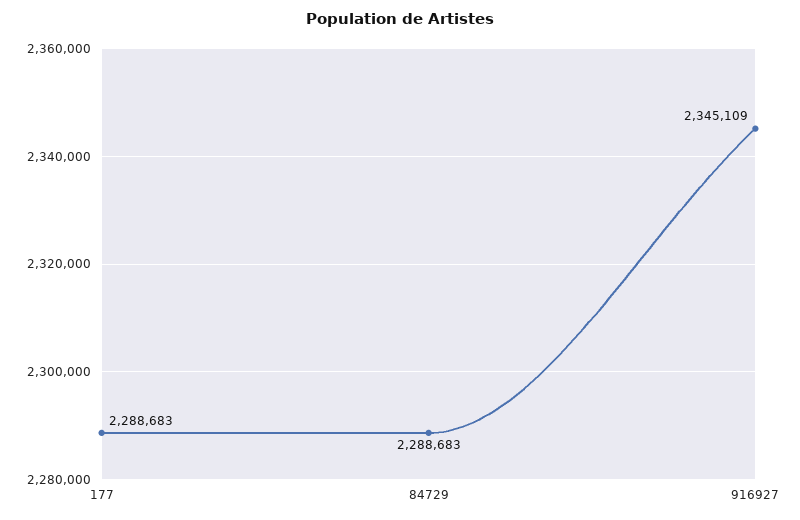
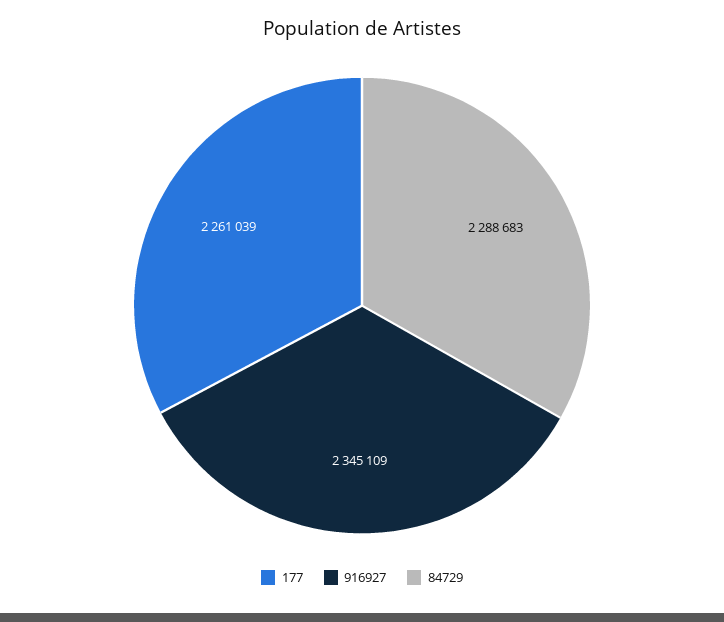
  {
-   "177": 2288683,
+   "177": 2261039,
    "84729": 2288683,
    "916927": 2345109
  }

